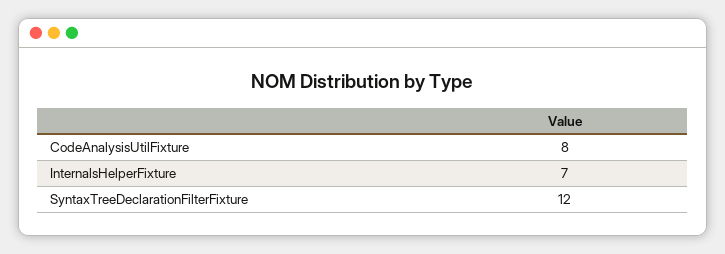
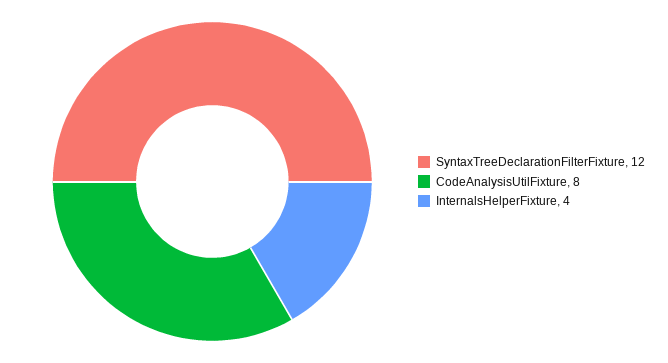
  {
    "CodeAnalysisUtilFixture": 8,
-   "InternalsHelperFixture": 7,
+   "InternalsHelperFixture": 4,
    "SyntaxTreeDeclarationFilterFixture": 12
  }

